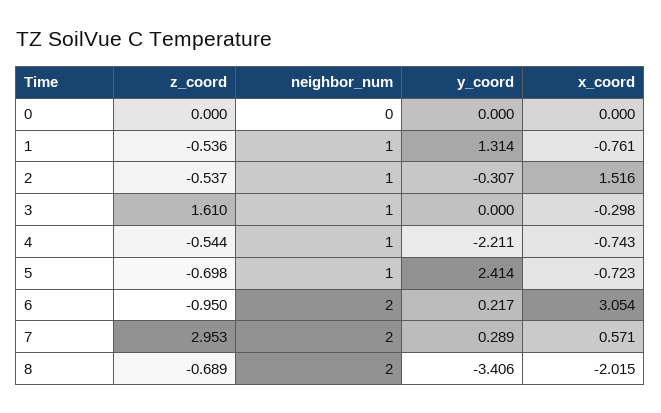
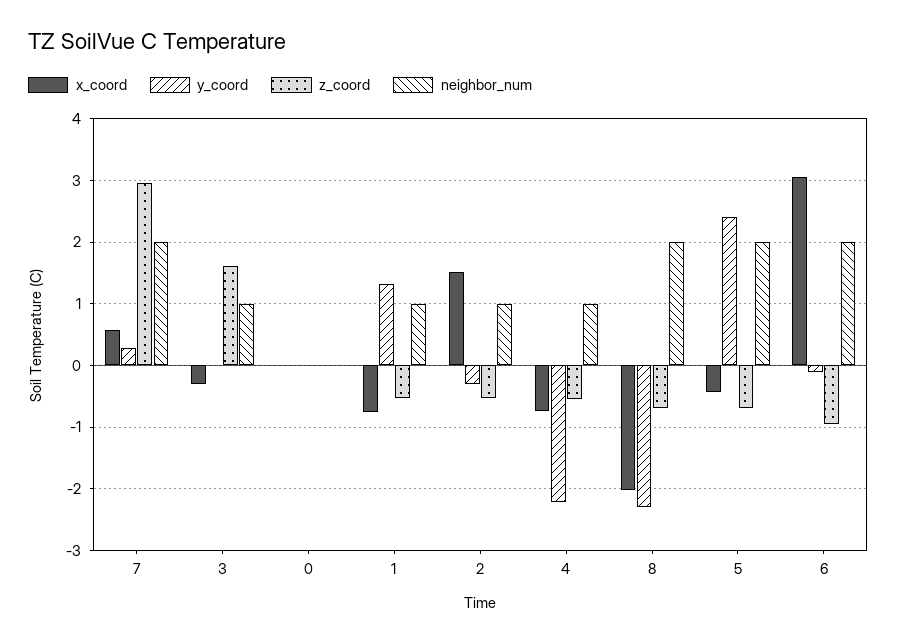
  {
    "z_coord": {
      "0": 0,
      "1": -0.536,
      "2": -0.537,
      "3": 1.61,
      "4": -0.544,
      "5": -0.698,
      "6": -0.95,
      "7": 2.953,
      "8": -0.689
    },
    "neighbor_num": {
      "0": 0,
      "1": 1,
      "2": 1,
      "3": 1,
      "4": 1,
-     "5": 1,
+     "5": 2,
      "6": 2,
      "7": 2,
      "8": 2
    },
    "y_coord": {
      "0": 0,
      "1": 1.314,
      "2": -0.307,
      "3": 0,
      "4": -2.211,
      "5": 2.414,
-     "6": 0.217,
+     "6": -0.1,
      "7": 0.289,
-     "8": -3.406
+     "8": -2.3
    },
    "x_coord": {
      "0": 0,
      "1": -0.761,
      "2": 1.516,
      "3": -0.298,
      "4": -0.743,
-     "5": -0.723,
+     "5": -0.4,
      "6": 3.054,
      "7": 0.571,
      "8": -2.015
    }
  }

